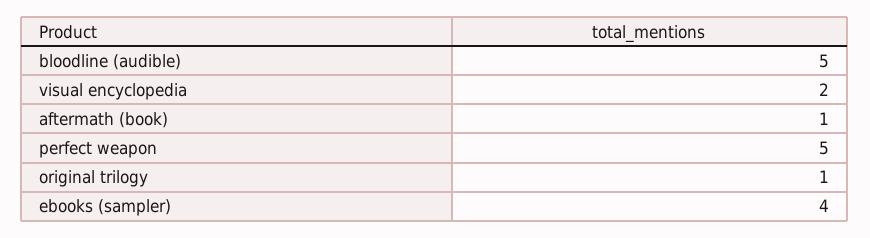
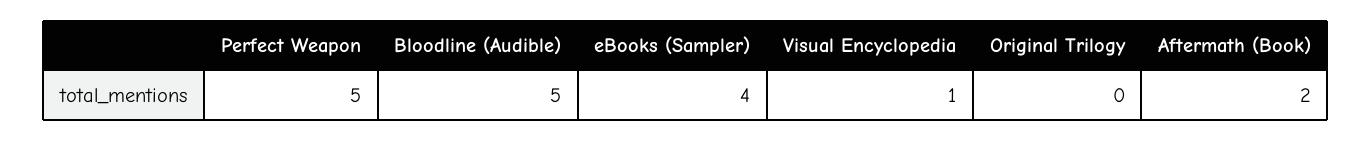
  {
    "bloodline (audible)": 5,
-   "visual encyclopedia": 2,
+   "visual encyclopedia": 1,
-   "aftermath (book)": 1,
+   "aftermath (book)": 2,
    "perfect weapon": 5,
-   "original trilogy": 1,
+   "original trilogy": 0,
    "ebooks (sampler)": 4
  }

